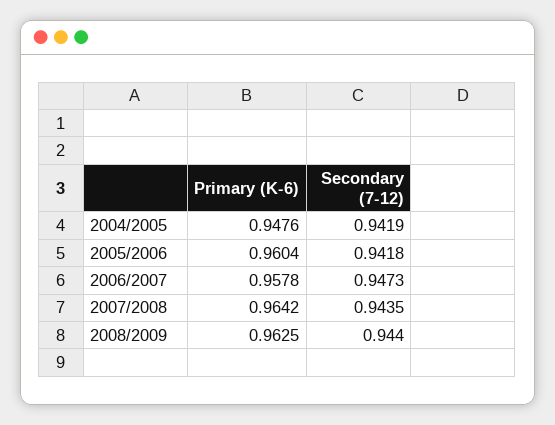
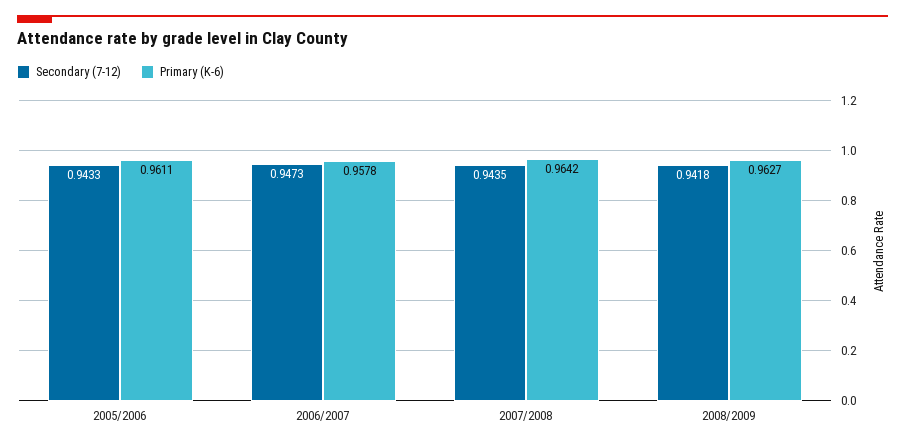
  {
    "Primary (K-6)": {
-     "2004/2005": 0.9476,
-     "2005/2006": 0.9604,
+     "2005/2006": 0.9611,
      "2006/2007": 0.9578,
      "2007/2008": 0.9642,
-     "2008/2009": 0.9625
+     "2008/2009": 0.9627
    },
    "Secondary (7-12)": {
-     "2004/2005": 0.9419,
-     "2005/2006": 0.9418,
+     "2005/2006": 0.9433,
      "2006/2007": 0.9473,
      "2007/2008": 0.9435,
-     "2008/2009": 0.944
+     "2008/2009": 0.9418
    }
  }

